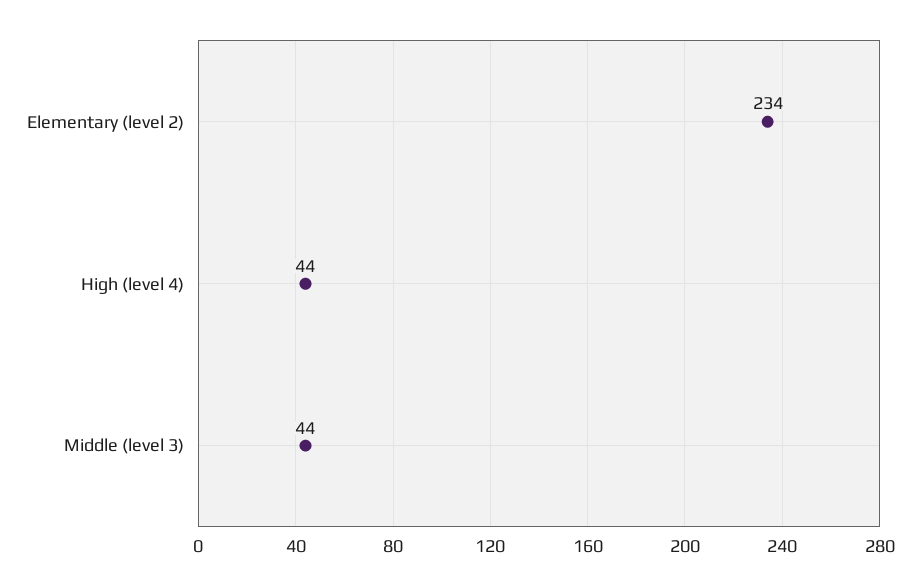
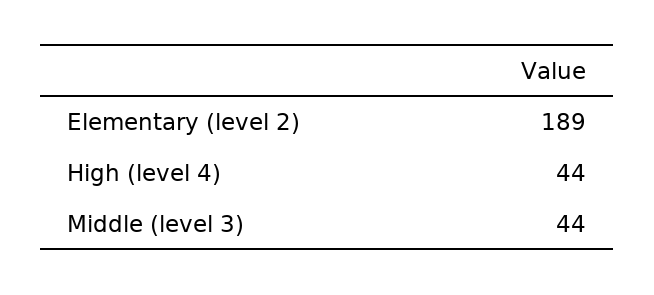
  {
-   "Elementary (level 2)": 234,
+   "Elementary (level 2)": 189,
    "High (level 4)": 44,
    "Middle (level 3)": 44
  }

